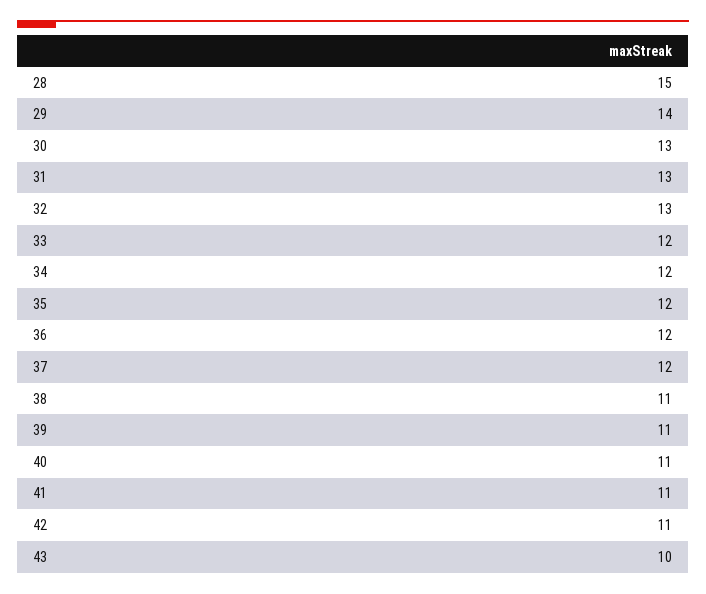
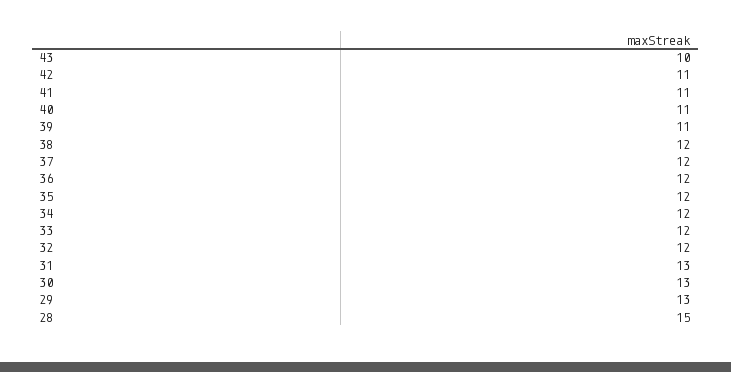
  {
    "28": 15,
-   "29": 14,
+   "29": 13,
    "30": 13,
    "31": 13,
-   "32": 13,
+   "32": 12,
    "33": 12,
    "34": 12,
    "35": 12,
    "36": 12,
    "37": 12,
-   "38": 11,
+   "38": 12,
    "39": 11,
    "40": 11,
    "41": 11,
    "42": 11,
    "43": 10
  }

